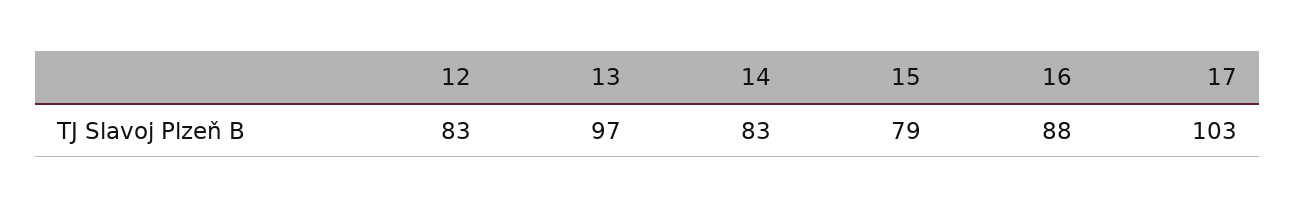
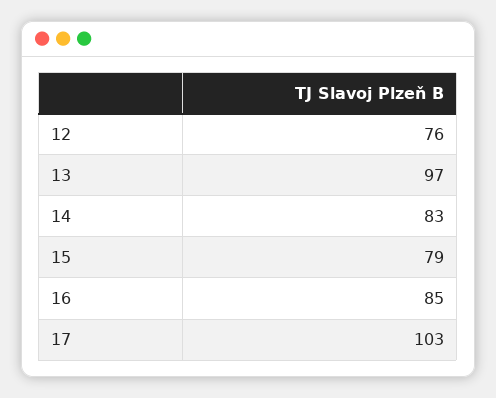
  {
-   "12": 83,
+   "12": 76,
    "13": 97,
    "14": 83,
    "15": 79,
-   "16": 88,
+   "16": 85,
    "17": 103
  }

